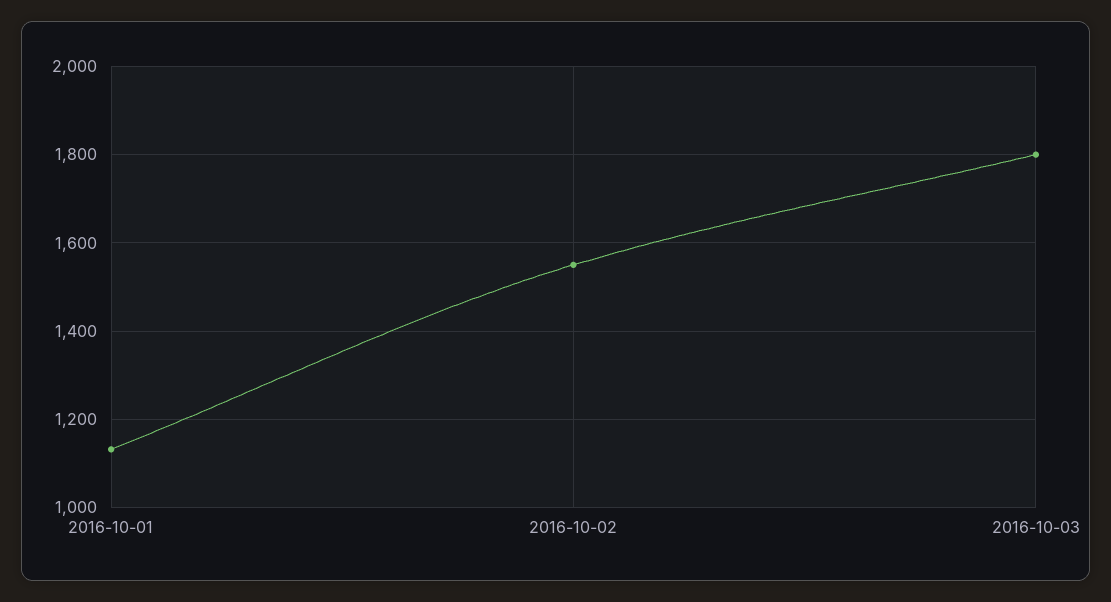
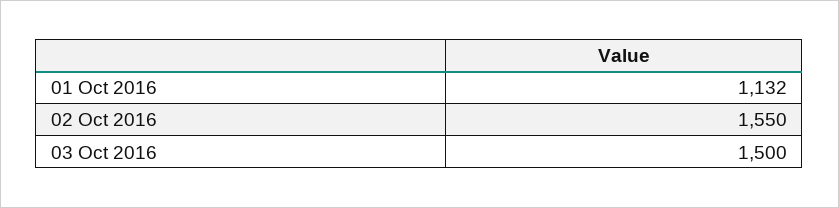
  {
    "2016-10-01": 1132,
    "2016-10-02": 1550,
-   "2016-10-03": 1800
+   "2016-10-03": 1500
  }

